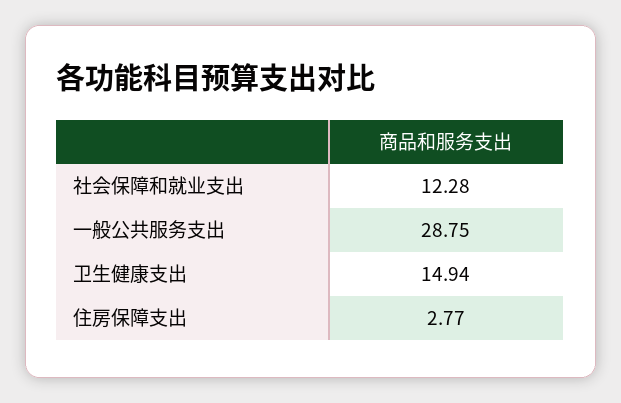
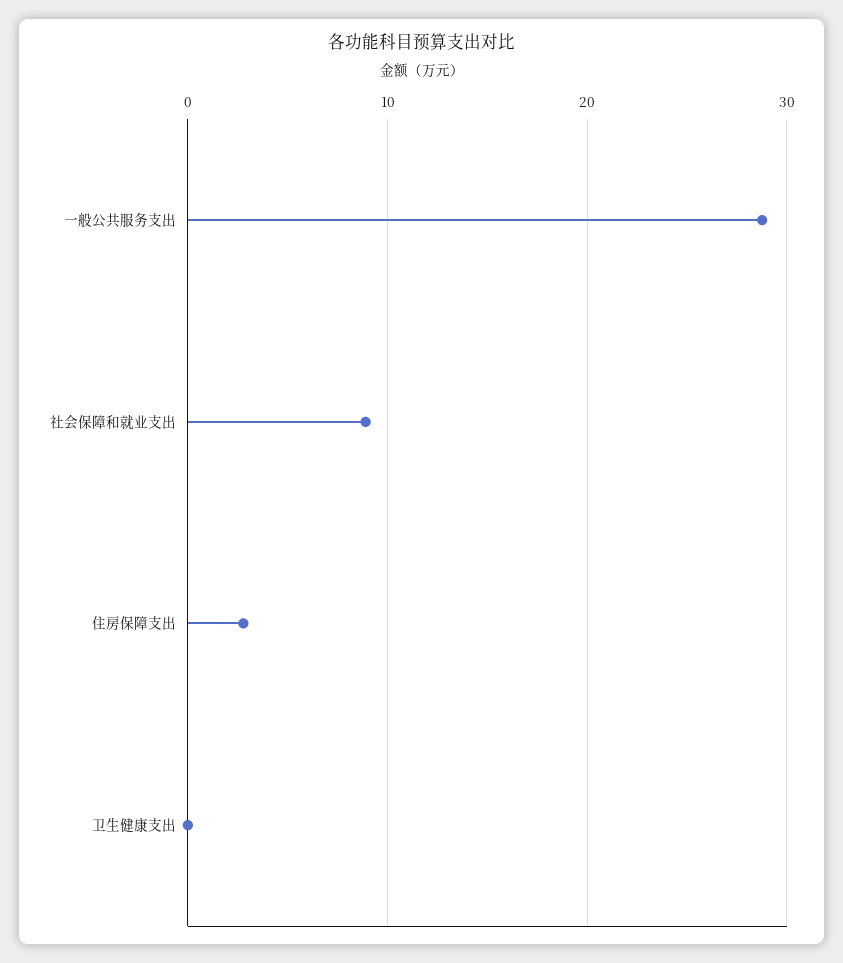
  {
-   "社会保障和就业支出": 12.28,
+   "社会保障和就业支出": 9,
    "一般公共服务支出": 28.75,
-   "卫生健康支出": 14.94,
+   "卫生健康支出": 0,
    "住房保障支出": 2.77
  }

